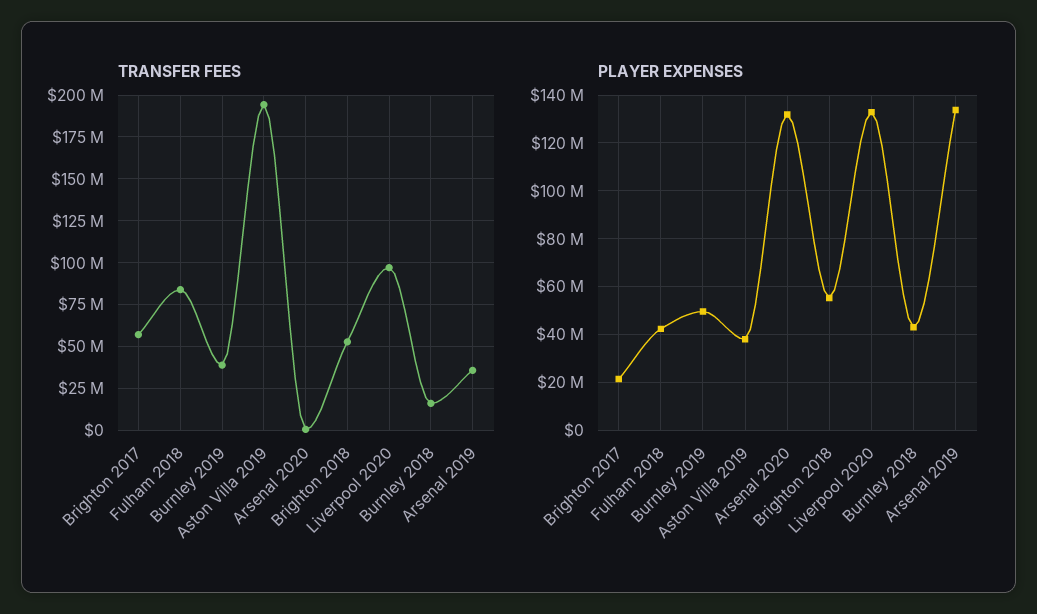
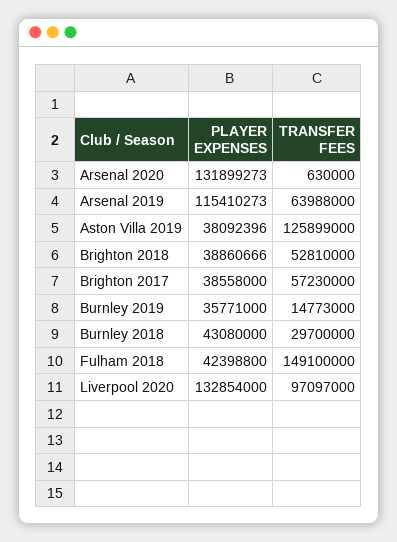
  {
    "TRANSFER FEES": {
      "Brighton 2017": 57230000,
-     "Fulham 2018": 85000000,
+     "Fulham 2018": 149100000,
-     "Burnley 2019": 40000000,
+     "Burnley 2019": 14773000,
-     "Aston Villa 2019": 195000000,
+     "Aston Villa 2019": 125899000,
      "Arsenal 2020": 630000,
      "Brighton 2018": 52810000,
      "Liverpool 2020": 97097000,
-     "Burnley 2018": 15000000,
+     "Burnley 2018": 29700000,
-     "Arsenal 2019": 35000000
+     "Arsenal 2019": 63988000
    },
    "PLAYER EXPENSES": {
-     "Brighton 2017": 20000000,
+     "Brighton 2017": 38558000,
      "Fulham 2018": 42398800,
-     "Burnley 2019": 50000000,
+     "Burnley 2019": 35771000,
      "Aston Villa 2019": 38092396,
      "Arsenal 2020": 131899273,
-     "Brighton 2018": 55000000,
+     "Brighton 2018": 38860666,
      "Liverpool 2020": 132854000,
      "Burnley 2018": 43080000,
-     "Arsenal 2019": 135000000
+     "Arsenal 2019": 115410273
    }
  }

